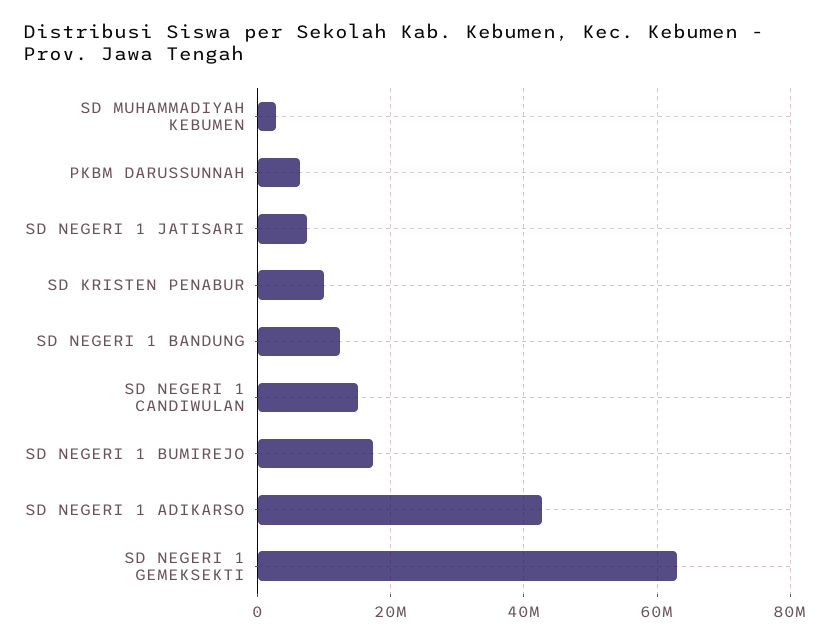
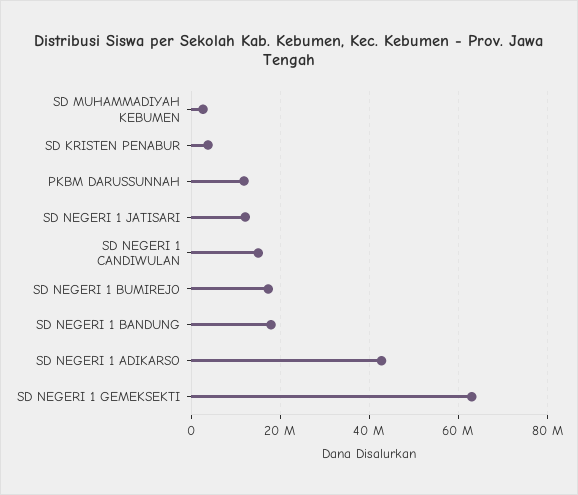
  {
    "SD MUHAMMADIYAH KEBUMEN": 2000000,
-   "PKBM DARUSSUNNAH": 6000000,
+   "PKBM DARUSSUNNAH": 12000000,
-   "SD NEGERI 1 JATISARI": 8000000,
+   "SD NEGERI 1 JATISARI": 12000000,
-   "SD KRISTEN PENABUR": 10000000,
+   "SD KRISTEN PENABUR": 4000000,
-   "SD NEGERI 1 BANDUNG": 12000000,
+   "SD NEGERI 1 BANDUNG": 18000000,
    "SD NEGERI 1 CANDIWULAN": 16000000,
    "SD NEGERI 1 BUMIREJO": 18000000,
    "SD NEGERI 1 ADIKARSO": 42000000,
    "SD NEGERI 1 GEMEKSEKTI": 64000000
  }

